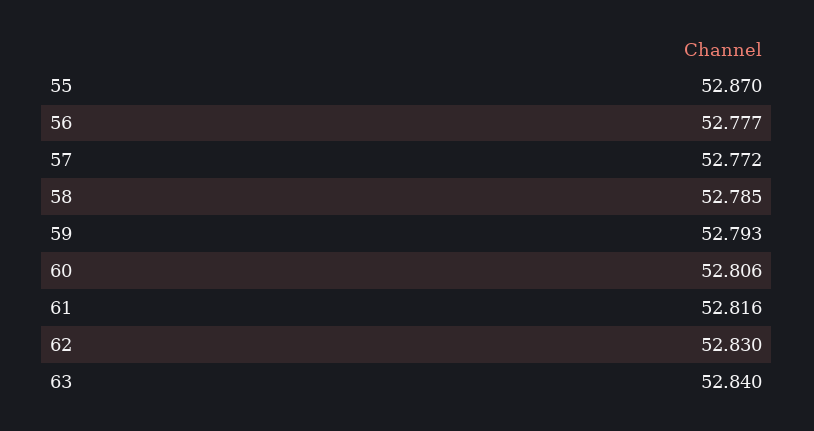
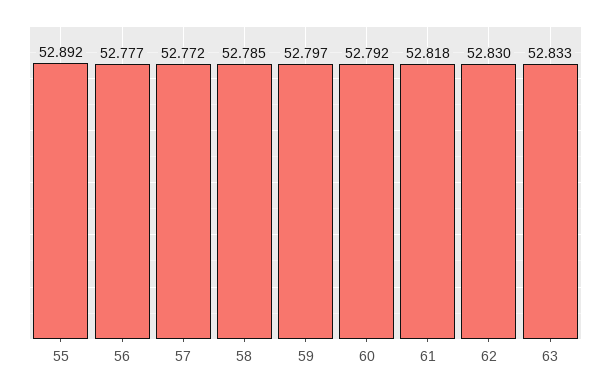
  {
-   "55": 52.87,
+   "55": 52.892,
    "56": 52.777,
    "57": 52.772,
    "58": 52.785,
-   "59": 52.793,
+   "59": 52.797,
-   "60": 52.806,
+   "60": 52.792,
-   "61": 52.816,
+   "61": 52.818,
    "62": 52.83,
-   "63": 52.84
+   "63": 52.833
  }

